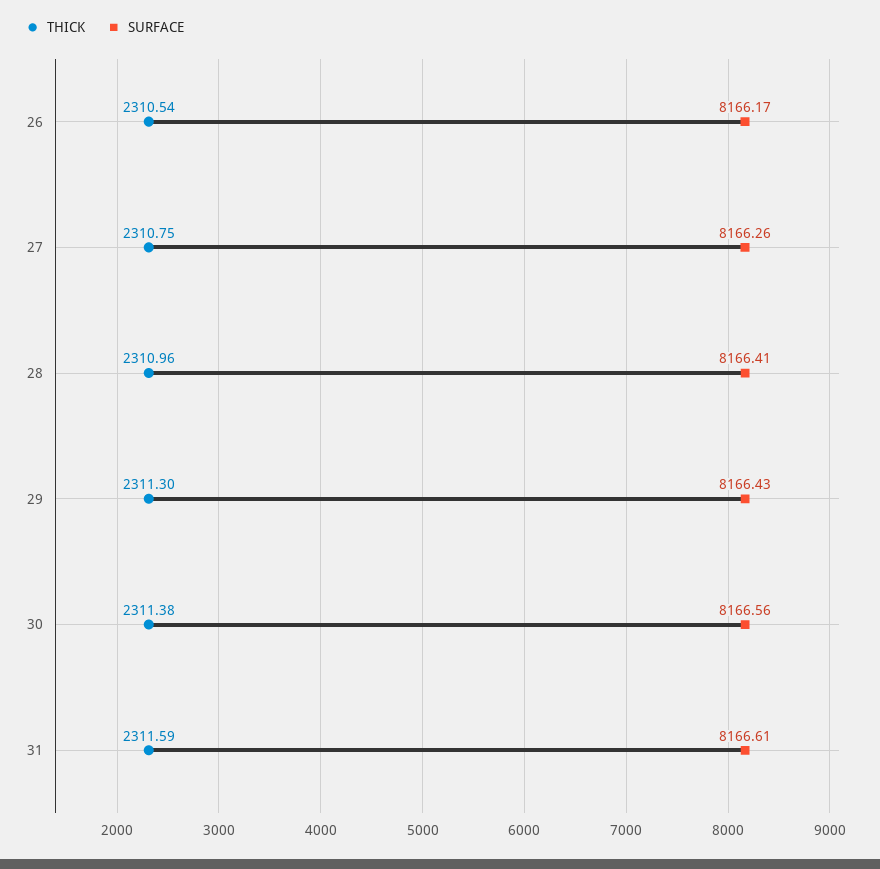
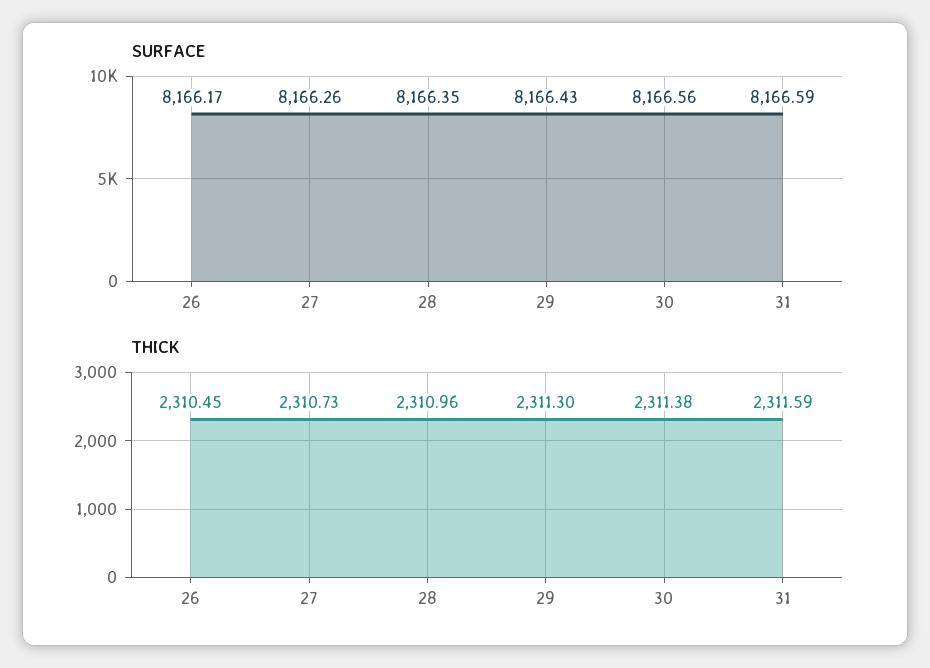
  {
    "THICK": {
-     "26": 2310.54,
+     "26": 2310.45,
-     "27": 2310.75,
+     "27": 2310.73,
      "28": 2310.96,
      "29": 2311.3,
      "30": 2311.38,
      "31": 2311.59
    },
    "SURFACE": {
      "26": 8166.17,
      "27": 8166.26,
-     "28": 8166.41,
+     "28": 8166.35,
      "29": 8166.43,
      "30": 8166.56,
-     "31": 8166.61
+     "31": 8166.59
    }
  }

